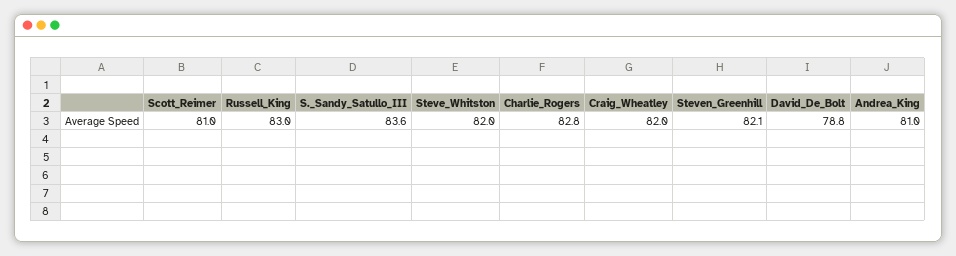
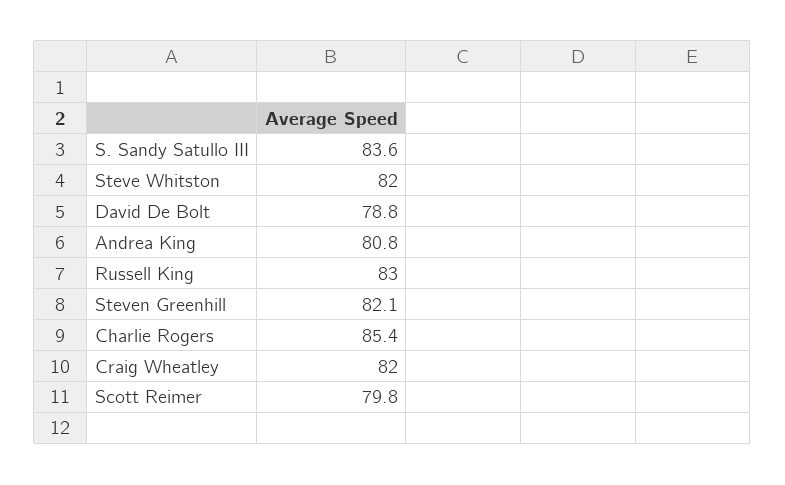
  {
-   "Scott_Reimer": 81,
+   "Scott_Reimer": 79.8,
    "Russell_King": 83,
    "S._Sandy_Satullo_III": 83.6,
    "Steve_Whitston": 82,
-   "Charlie_Rogers": 82.8,
+   "Charlie_Rogers": 85.4,
    "Craig_Wheatley": 82,
    "Steven_Greenhill": 82.1,
    "David_De_Bolt": 78.8,
-   "Andrea_King": 81
+   "Andrea_King": 80.8
  }

